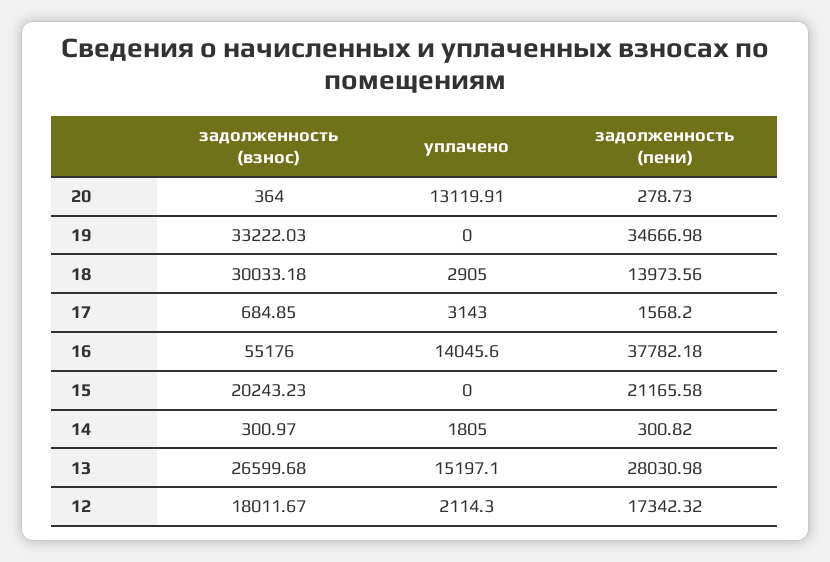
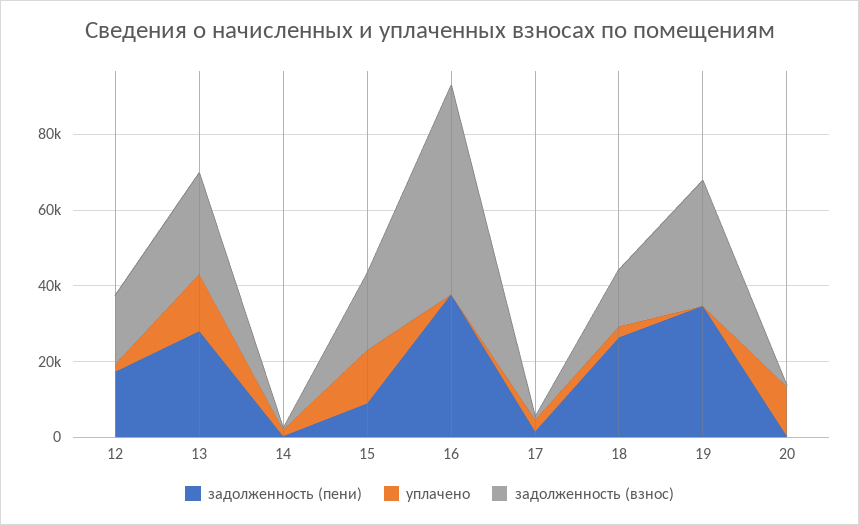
  {
    "задолженность (взнос)": {
      "20": 364,
      "19": 33222.03,
-     "18": 30033.18,
+     "18": 15000,
      "17": 684.85,
      "16": 55176,
      "15": 20243.23,
      "14": 300.97,
      "13": 26599.68,
      "12": 18011.67
    },
    "уплачено": {
      "20": 13119.91,
      "19": 0,
      "18": 2905,
      "17": 3143,
-     "16": 14045.6,
+     "16": 0,
-     "15": 0,
+     "15": 15000,
      "14": 1805,
      "13": 15197.1,
      "12": 2114.3
    },
    "задолженность (пени)": {
      "20": 278.73,
      "19": 34666.98,
-     "18": 13973.56,
+     "18": 25000,
      "17": 1568.2,
      "16": 37782.18,
-     "15": 21165.58,
+     "15": 10000,
      "14": 300.82,
      "13": 28030.98,
      "12": 17342.32
    }
  }

